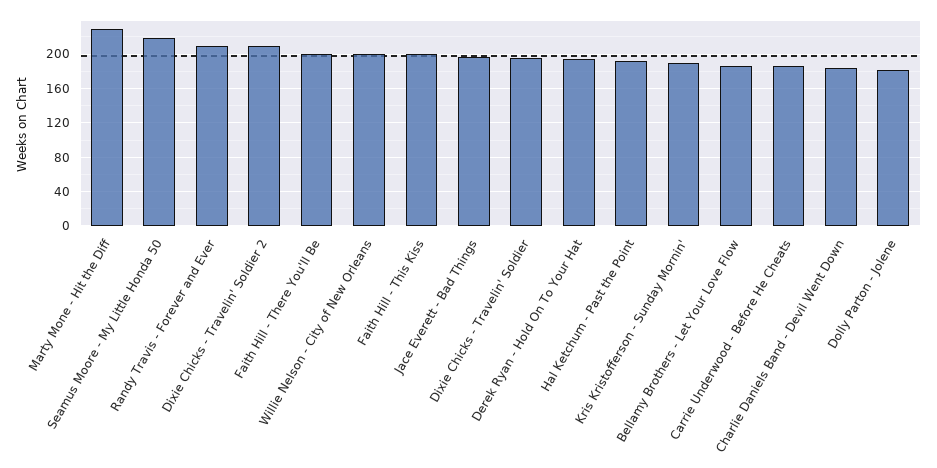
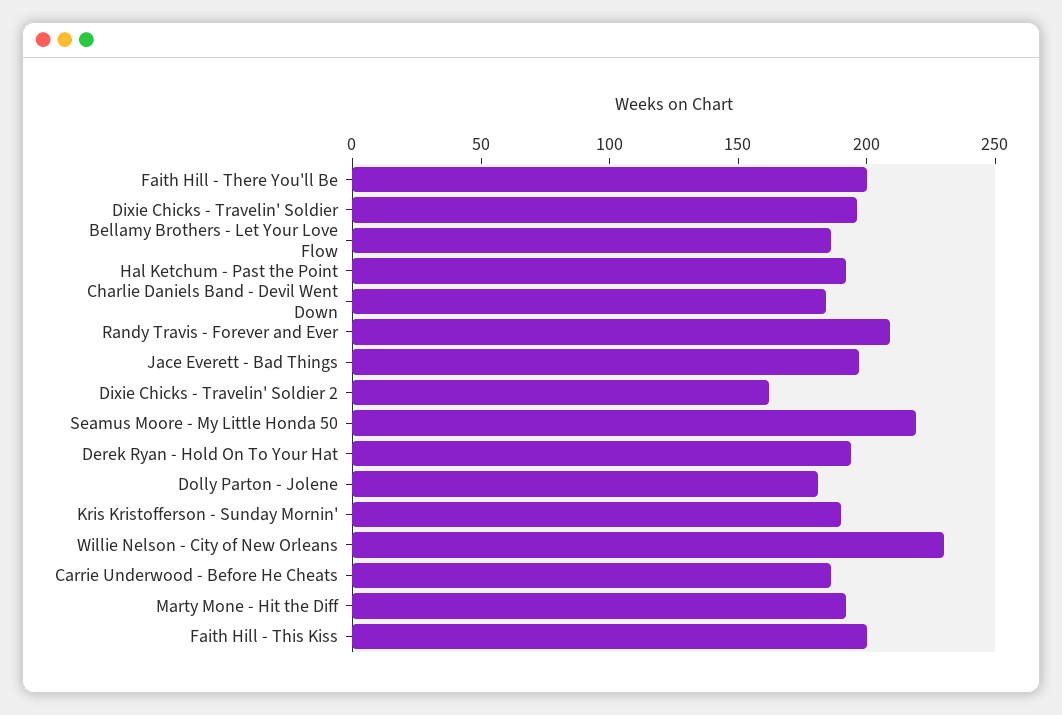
  {
-   "Marty Mone - Hit the Diff": 230,
+   "Marty Mone - Hit the Diff": 190,
    "Seamus Moore - My Little Honda 50": 220,
    "Randy Travis - Forever and Ever": 210,
-   "Dixie Chicks - Travelin' Soldier 2": 210,
+   "Dixie Chicks - Travelin' Soldier 2": 160,
    "Faith Hill - There You'll Be": 200,
-   "Willie Nelson - City of New Orleans": 200,
+   "Willie Nelson - City of New Orleans": 230,
    "Faith Hill - This Kiss": 200,
    "Jace Everett - Bad Things": 200,
    "Dixie Chicks - Travelin' Soldier": 200,
    "Derek Ryan - Hold On To Your Hat": 190,
    "Hal Ketchum - Past the Point": 190,
    "Kris Kristofferson - Sunday Mornin'": 190,
    "Bellamy Brothers - Let Your Love Flow": 190,
    "Carrie Underwood - Before He Cheats": 190,
    "Charlie Daniels Band - Devil Went Down": 180,
    "Dolly Parton - Jolene": 180
  }

